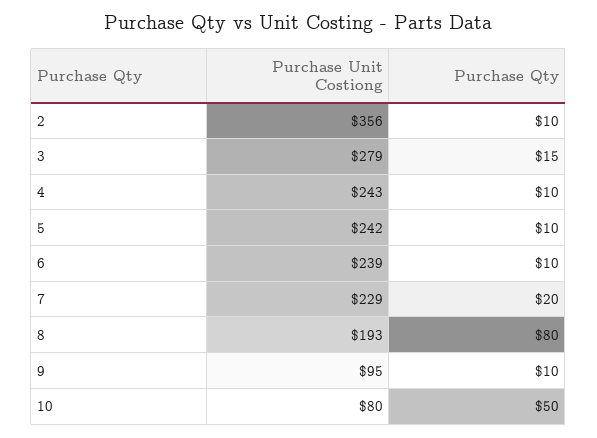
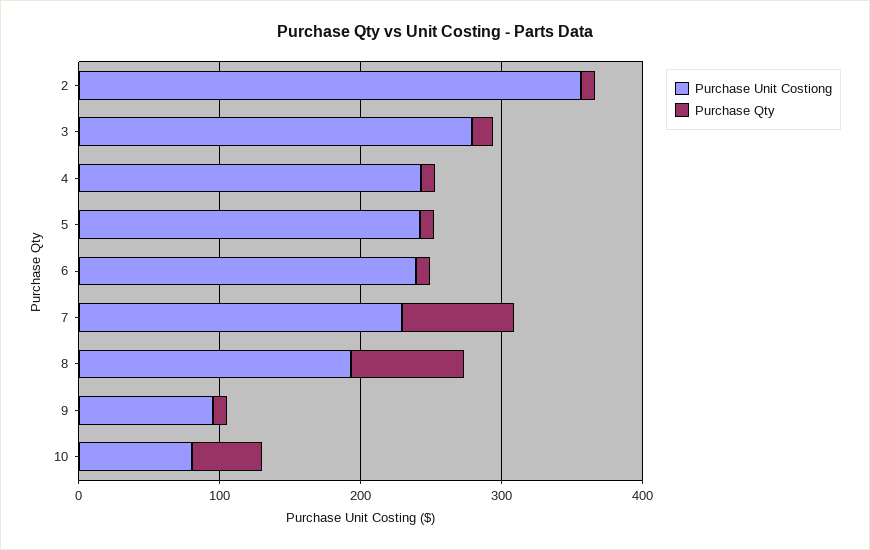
  {
    "Purchase Unit Costiong": {
      "2": 356,
      "3": 279,
      "4": 243,
      "5": 242,
      "6": 239,
      "7": 229,
      "8": 193,
      "9": 95,
      "10": 80
    },
    "Purchase Qty": {
      "2": 10,
      "3": 15,
      "4": 10,
      "5": 10,
      "6": 10,
-     "7": 20,
+     "7": 80,
      "8": 80,
      "9": 10,
      "10": 50
    }
  }

